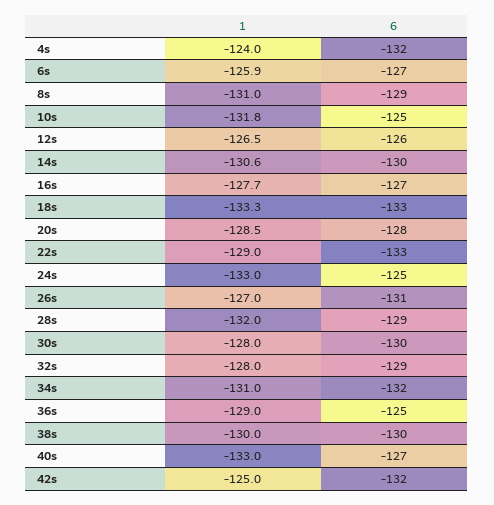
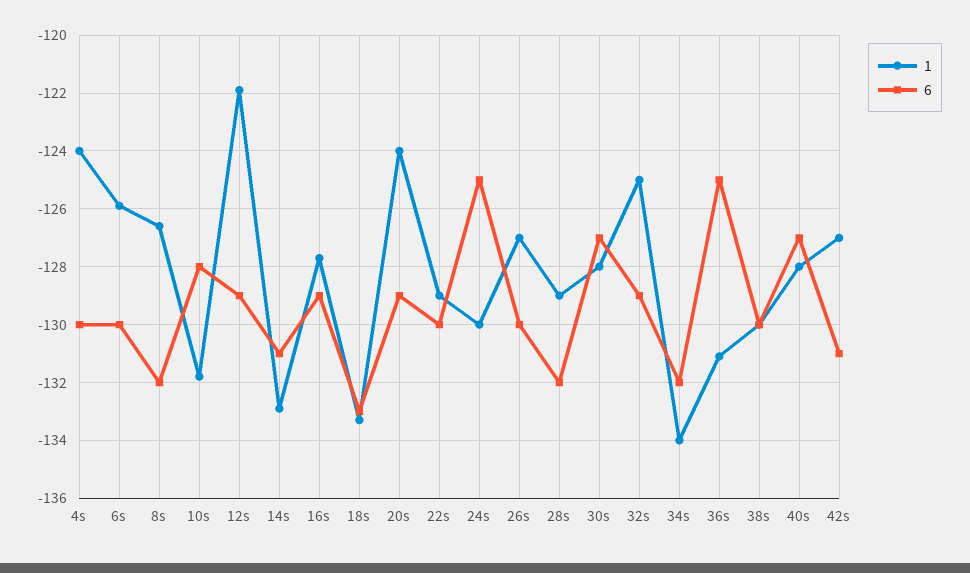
  {
    "1": {
      "4s": -124,
      "6s": -125.9,
-     "8s": -131,
+     "8s": -126.5,
      "10s": -131.8,
-     "12s": -126.5,
+     "12s": -122,
-     "14s": -130.6,
+     "14s": -133,
      "16s": -127.7,
      "18s": -133.3,
-     "20s": -128.5,
+     "20s": -124,
      "22s": -129,
-     "24s": -133,
+     "24s": -130,
      "26s": -127,
-     "28s": -132,
+     "28s": -129,
      "30s": -128,
-     "32s": -128,
+     "32s": -125,
-     "34s": -131,
+     "34s": -134,
-     "36s": -129,
+     "36s": -131,
      "38s": -130,
-     "40s": -133,
+     "40s": -128,
-     "42s": -125
+     "42s": -127
    },
    "6": {
-     "4s": -132,
+     "4s": -130,
-     "6s": -127,
+     "6s": -130,
-     "8s": -129,
+     "8s": -132,
-     "10s": -125,
+     "10s": -128,
-     "12s": -126,
+     "12s": -129,
-     "14s": -130,
+     "14s": -131,
-     "16s": -127,
+     "16s": -129,
      "18s": -133,
-     "20s": -128,
+     "20s": -129,
-     "22s": -133,
+     "22s": -130,
      "24s": -125,
-     "26s": -131,
+     "26s": -130,
-     "28s": -129,
+     "28s": -132,
-     "30s": -130,
+     "30s": -127,
      "32s": -129,
      "34s": -132,
      "36s": -125,
      "38s": -130,
      "40s": -127,
-     "42s": -132
+     "42s": -131
    }
  }

